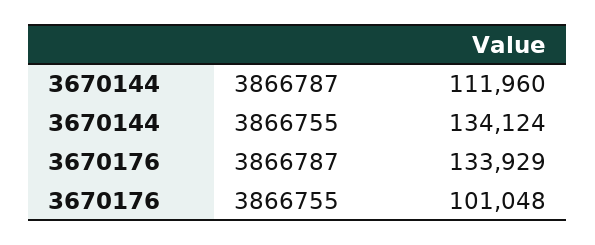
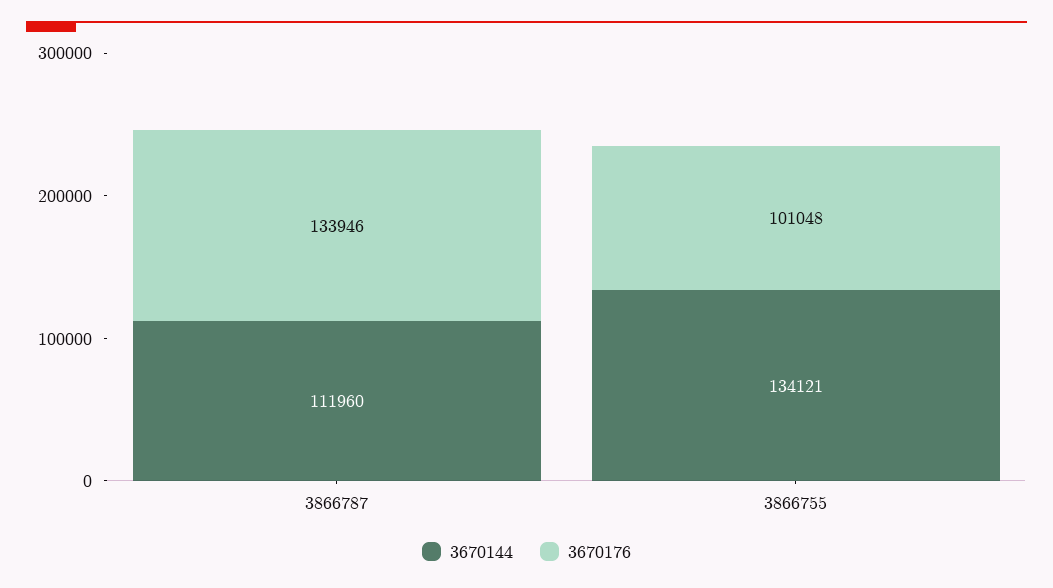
  {
    "3670144": {
      "3866787": 111960,
-     "3866755": 134124
+     "3866755": 134121
    },
    "3670176": {
-     "3866787": 133929,
+     "3866787": 133946,
      "3866755": 101048
    }
  }

